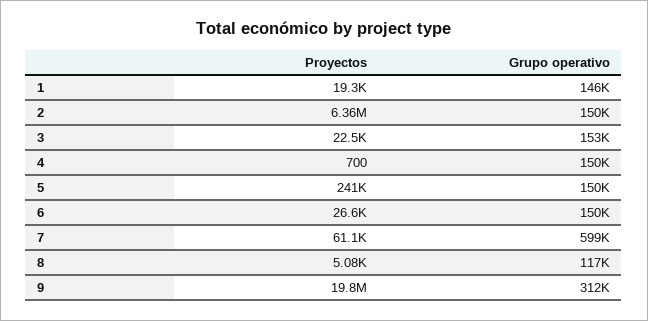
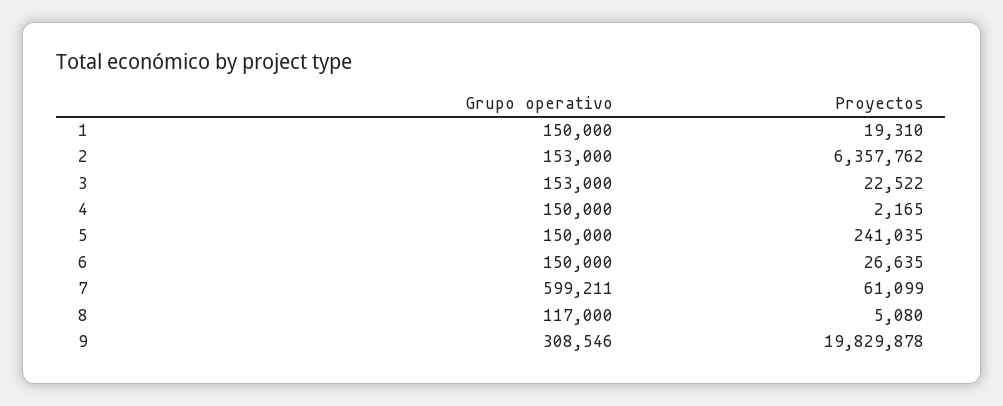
  {
    "Proyectos": {
      "1": 19310,
      "2": 6357762,
      "3": 22522,
-     "4": 700,
+     "4": 2165,
      "5": 241035,
      "6": 26635,
      "7": 61099,
      "8": 5080,
      "9": 19829878
    },
    "Grupo operativo": {
-     "1": 146000,
+     "1": 150000,
-     "2": 150000,
+     "2": 153000,
      "3": 153000,
      "4": 150000,
      "5": 150000,
      "6": 150000,
      "7": 599211,
      "8": 117000,
-     "9": 312000
+     "9": 308546
    }
  }

